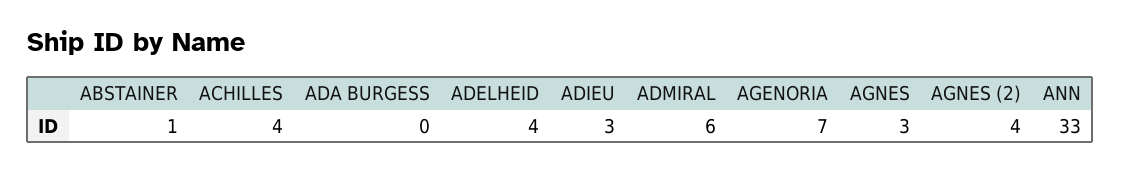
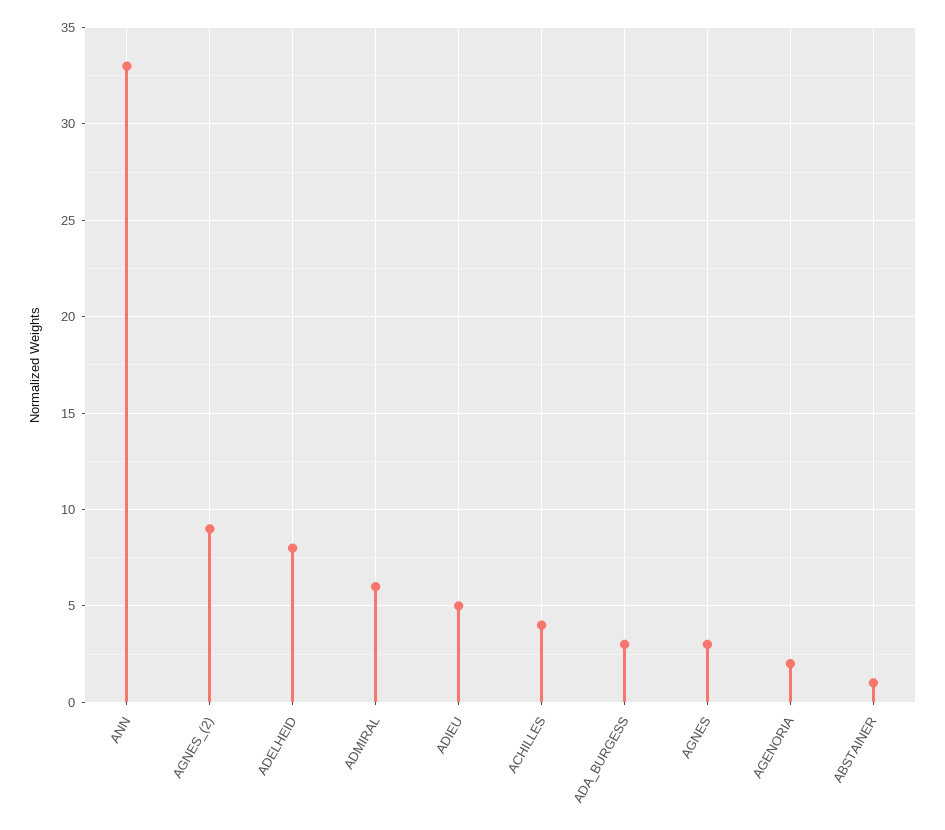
  {
    "ABSTAINER": 1,
    "ACHILLES": 4,
-   "ADA BURGESS": 0,
+   "ADA BURGESS": 3,
-   "ADELHEID": 4,
+   "ADELHEID": 8,
-   "ADIEU": 3,
+   "ADIEU": 5,
    "ADMIRAL": 6,
-   "AGENORIA": 7,
+   "AGENORIA": 2,
    "AGNES": 3,
-   "AGNES (2)": 4,
+   "AGNES (2)": 9,
    "ANN": 33
  }

